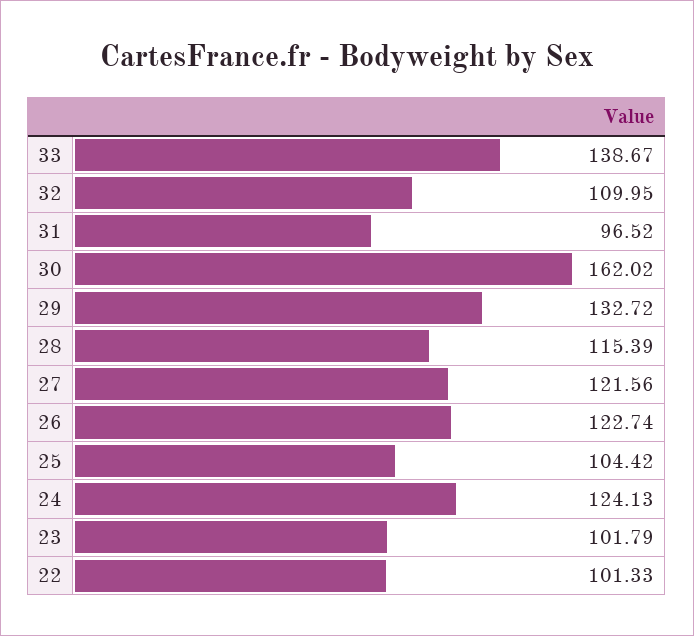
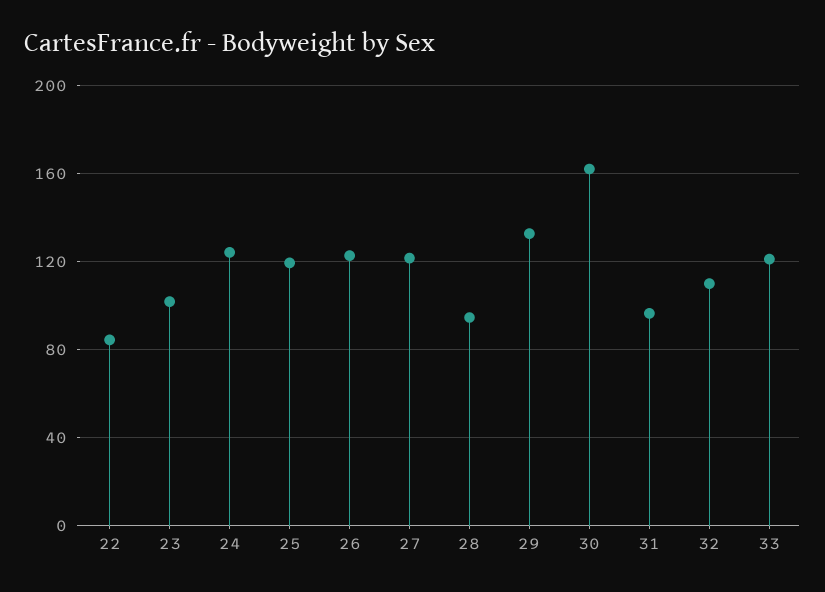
  {
-   "33": 138.67,
+   "33": 120,
    "32": 109.95,
    "31": 96.52,
    "30": 162.02,
    "29": 132.72,
-   "28": 115.39,
+   "28": 95,
    "27": 121.56,
    "26": 122.74,
-   "25": 104.42,
+   "25": 120,
    "24": 124.13,
    "23": 101.79,
-   "22": 101.33
+   "22": 85
  }

